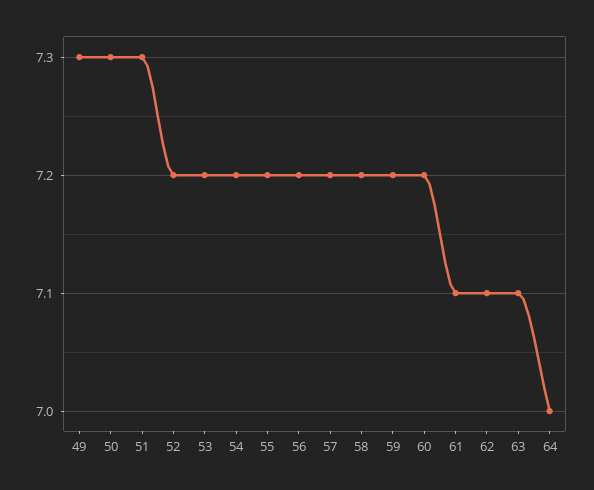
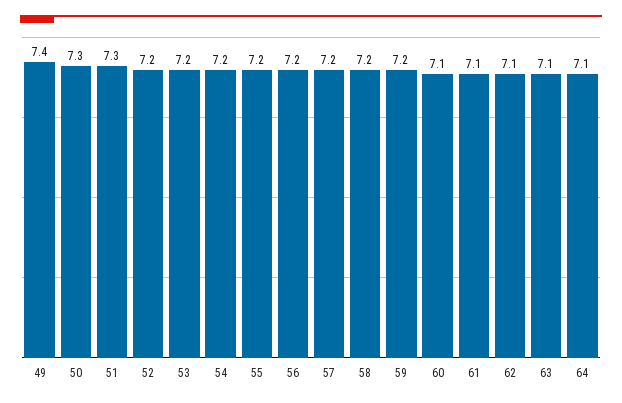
  {
-   "49": 7.3,
+   "49": 7.4,
    "50": 7.3,
    "51": 7.3,
    "52": 7.2,
    "53": 7.2,
    "54": 7.2,
    "55": 7.2,
    "56": 7.2,
    "57": 7.2,
    "58": 7.2,
    "59": 7.2,
-   "60": 7.2,
+   "60": 7.1,
    "61": 7.1,
    "62": 7.1,
    "63": 7.1,
-   "64": 7
+   "64": 7.1
  }

